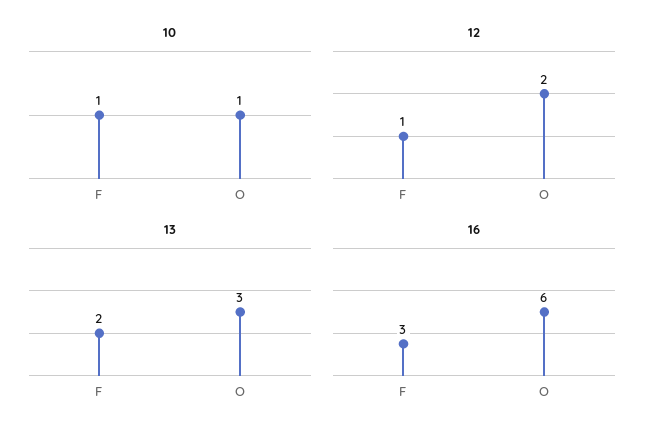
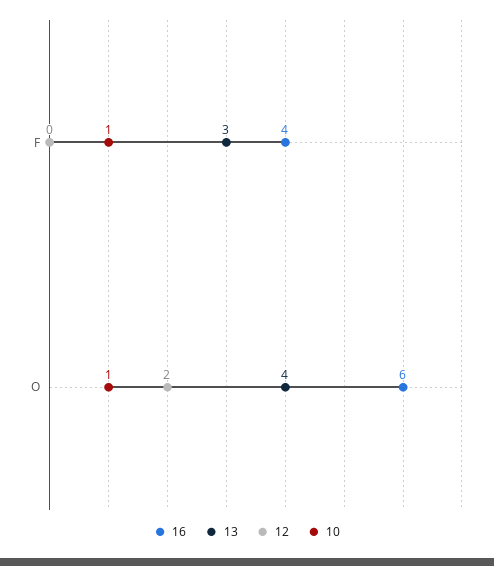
  {
    "10": {
      "F": 1,
      "O": 1
    },
    "12": {
-     "F": 1,
+     "F": 0,
      "O": 2
    },
    "13": {
-     "F": 2,
+     "F": 3,
-     "O": 3
+     "O": 4
    },
    "16": {
-     "F": 3,
+     "F": 4,
      "O": 6
    }
  }

